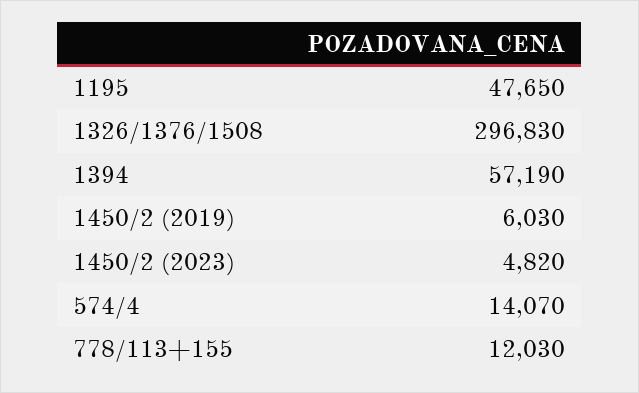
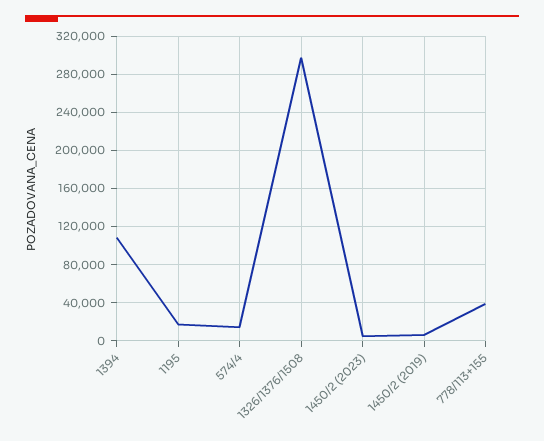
  {
-   "1195": 47650,
+   "1195": 20000,
    "1326/1376/1508": 296830,
-   "1394": 57190,
+   "1394": 110000,
    "1450/2 (2019)": 6030,
    "1450/2 (2023)": 4820,
    "574/4": 14070,
-   "778/113+155": 12030
+   "778/113+155": 40000
  }

